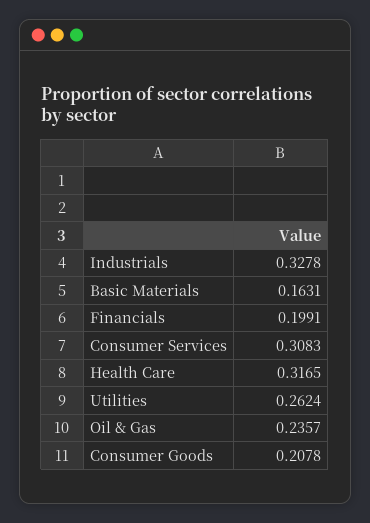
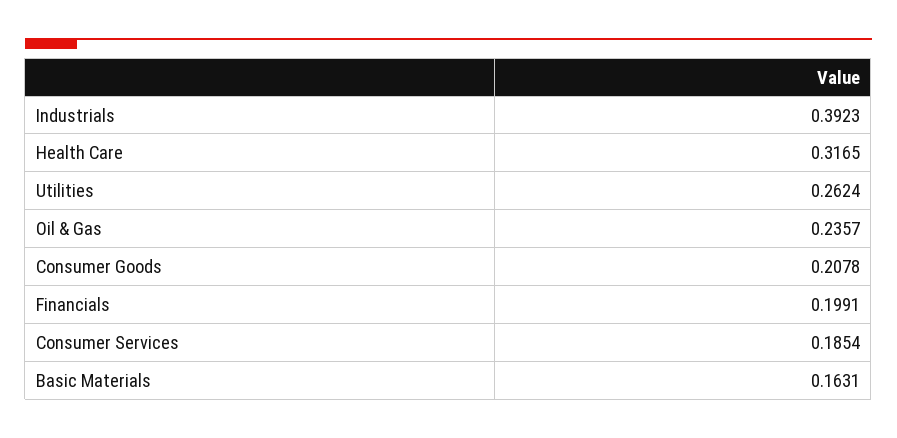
  {
-   "Industrials": 0.3278,
+   "Industrials": 0.3923,
    "Basic Materials": 0.1631,
    "Financials": 0.1991,
-   "Consumer Services": 0.3083,
+   "Consumer Services": 0.1854,
    "Health Care": 0.3165,
    "Utilities": 0.2624,
    "Oil & Gas": 0.2357,
    "Consumer Goods": 0.2078
  }

